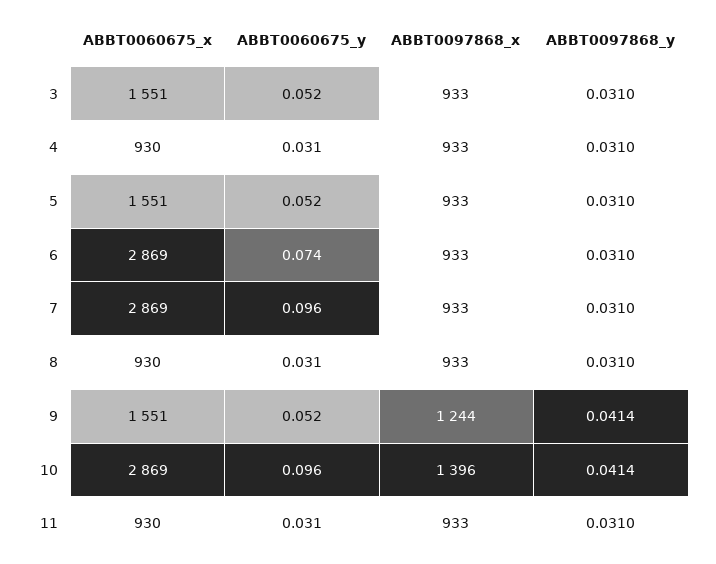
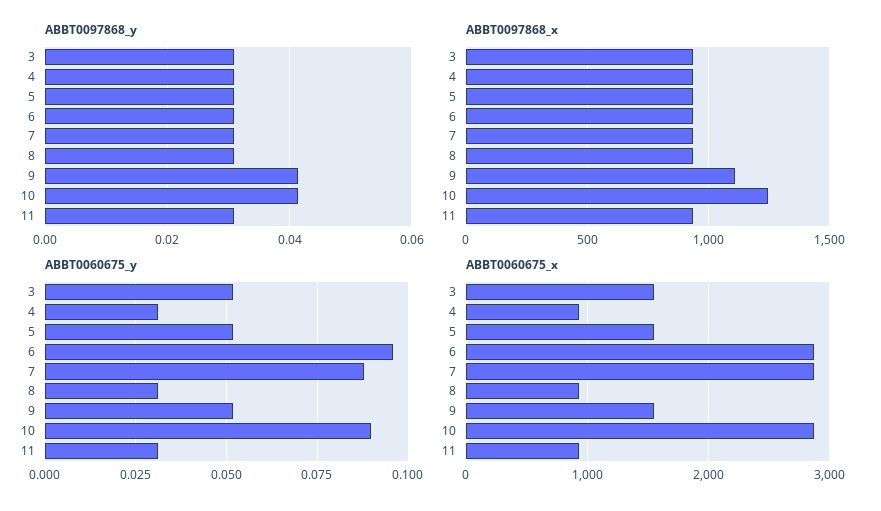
  {
    "ABBT0060675_x": {
      "3": 1551,
      "4": 930,
      "5": 1551,
      "6": 2869,
      "7": 2869,
      "8": 930,
      "9": 1551,
      "10": 2869,
      "11": 930
    },
    "ABBT0060675_y": {
      "3": 0.052,
      "4": 0.031,
      "5": 0.052,
-     "6": 0.074,
+     "6": 0.095,
-     "7": 0.096,
+     "7": 0.0875,
      "8": 0.031,
      "9": 0.052,
-     "10": 0.096,
+     "10": 0.09,
      "11": 0.031
    },
    "ABBT0097868_x": {
      "3": 933,
      "4": 933,
      "5": 933,
      "6": 933,
      "7": 933,
      "8": 933,
-     "9": 1244,
+     "9": 1100,
-     "10": 1396,
+     "10": 1250,
      "11": 933
    },
    "ABBT0097868_y": {
      "3": 0.031,
      "4": 0.031,
      "5": 0.031,
      "6": 0.031,
      "7": 0.031,
      "8": 0.031,
      "9": 0.0414,
      "10": 0.0414,
      "11": 0.031
    }
  }

